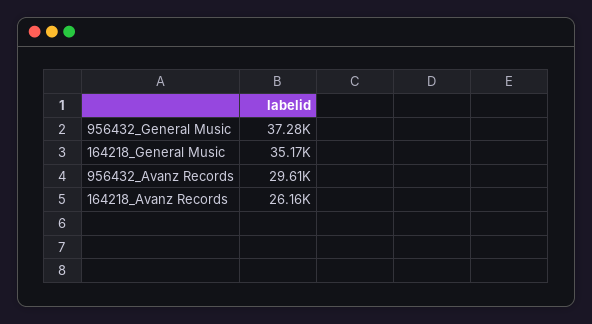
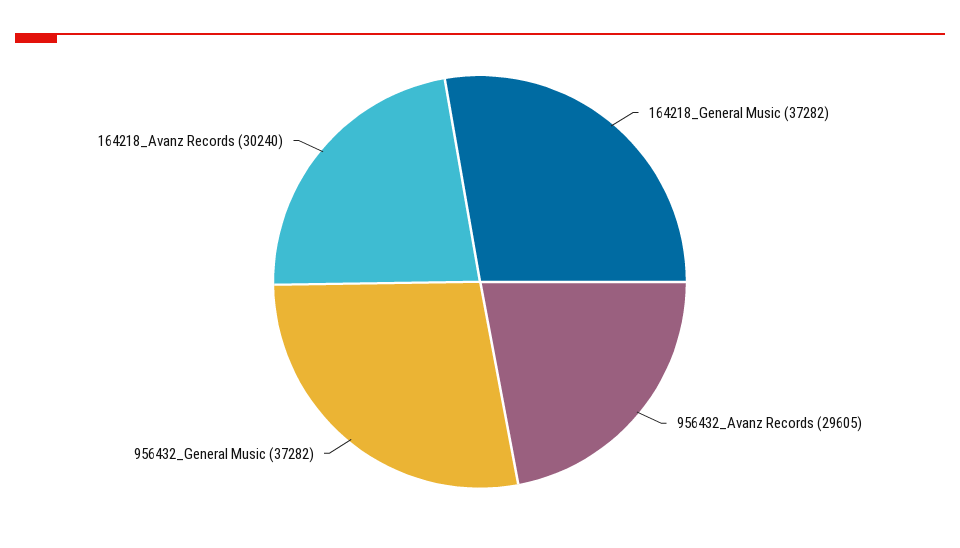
  {
    "956432_General Music": 37282,
-   "164218_General Music": 35170,
+   "164218_General Music": 37282,
    "956432_Avanz Records": 29605,
-   "164218_Avanz Records": 26160
+   "164218_Avanz Records": 30240
  }

